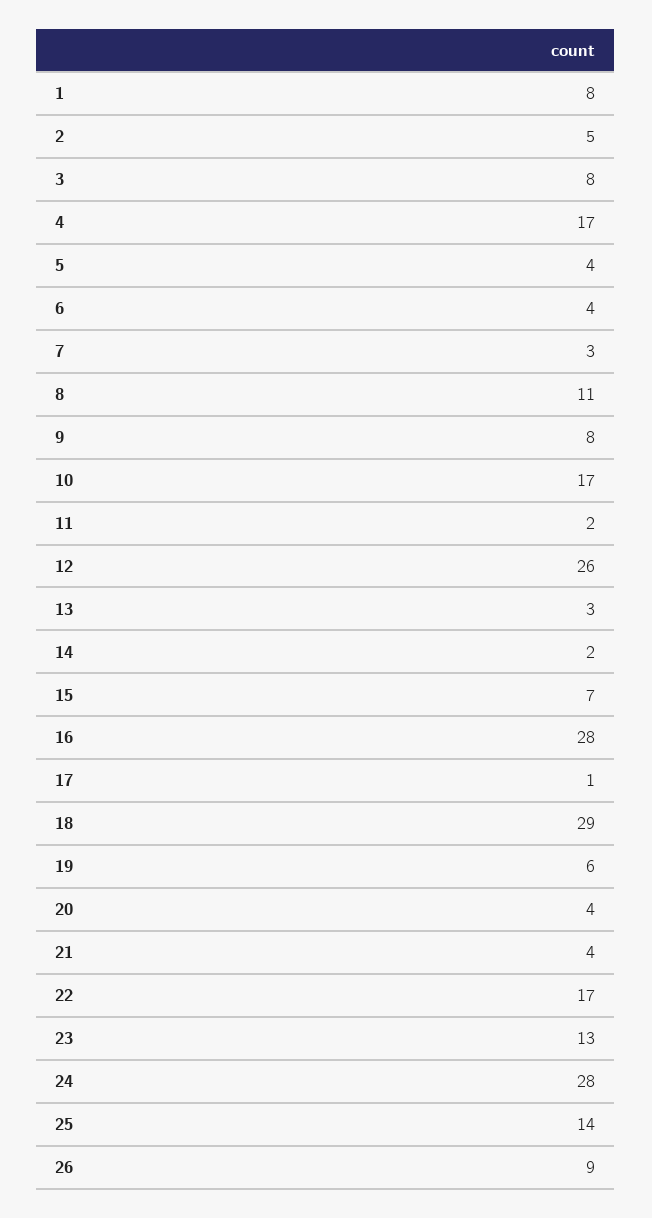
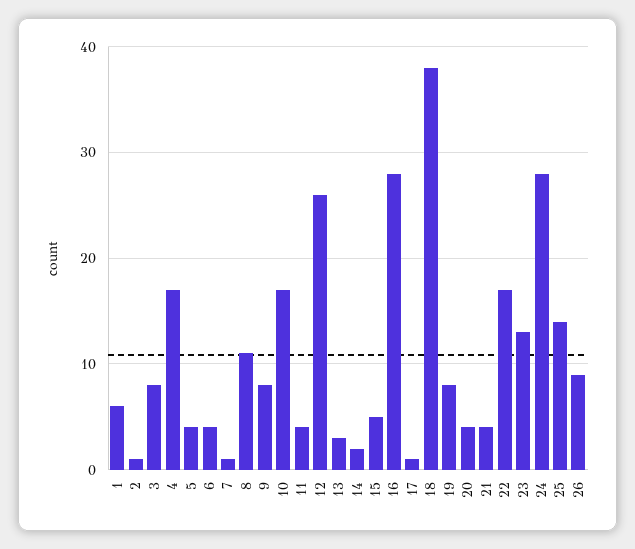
  {
-   "1": 8,
+   "1": 6,
-   "2": 5,
+   "2": 1,
    "3": 8,
    "4": 17,
    "5": 4,
    "6": 4,
-   "7": 3,
+   "7": 1,
    "8": 11,
    "9": 8,
    "10": 17,
-   "11": 2,
+   "11": 4,
    "12": 26,
    "13": 3,
    "14": 2,
-   "15": 7,
+   "15": 5,
    "16": 28,
    "17": 1,
-   "18": 29,
+   "18": 38,
-   "19": 6,
+   "19": 8,
    "20": 4,
    "21": 4,
    "22": 17,
    "23": 13,
    "24": 28,
    "25": 14,
    "26": 9
  }

